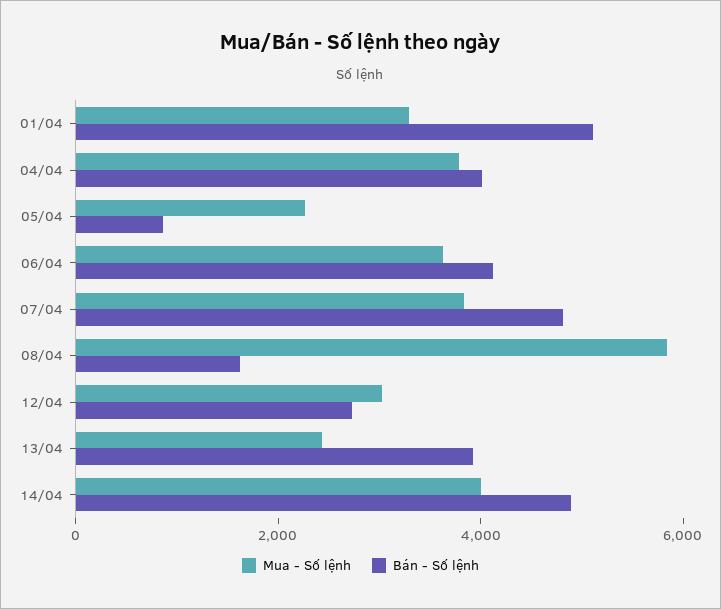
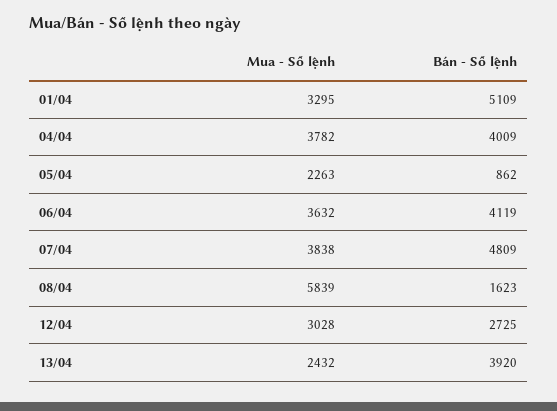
  {
    "Mua - Số lệnh": {
      "01/04": 3295,
      "04/04": 3782,
      "05/04": 2263,
      "06/04": 3632,
      "07/04": 3838,
      "08/04": 5839,
      "12/04": 3028,
-     "13/04": 2432,
+     "13/04": 2432
-     "14/04": 4000
    },
    "Bán - Số lệnh": {
      "01/04": 5109,
      "04/04": 4009,
      "05/04": 862,
      "06/04": 4119,
      "07/04": 4809,
      "08/04": 1623,
      "12/04": 2725,
-     "13/04": 3920,
+     "13/04": 3920
-     "14/04": 5000
    }
  }

